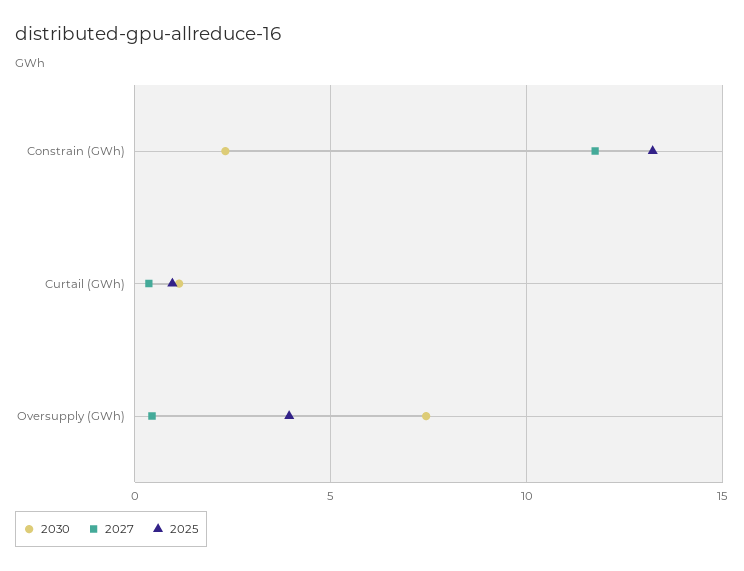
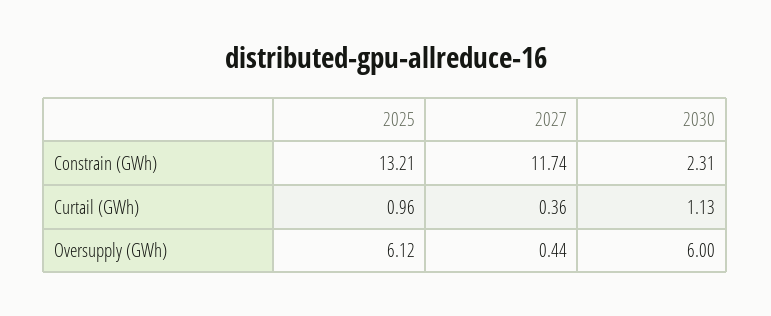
  {
    "2030": {
      "Constrain (GWh)": 2.31,
      "Curtail (GWh)": 1.13,
-     "Oversupply (GWh)": 7.5
+     "Oversupply (GWh)": 6
    },
    "2027": {
      "Constrain (GWh)": 11.74,
      "Curtail (GWh)": 0.36,
      "Oversupply (GWh)": 0.44
    },
    "2025": {
      "Constrain (GWh)": 13.21,
      "Curtail (GWh)": 0.96,
-     "Oversupply (GWh)": 4
+     "Oversupply (GWh)": 6.12
    }
  }

